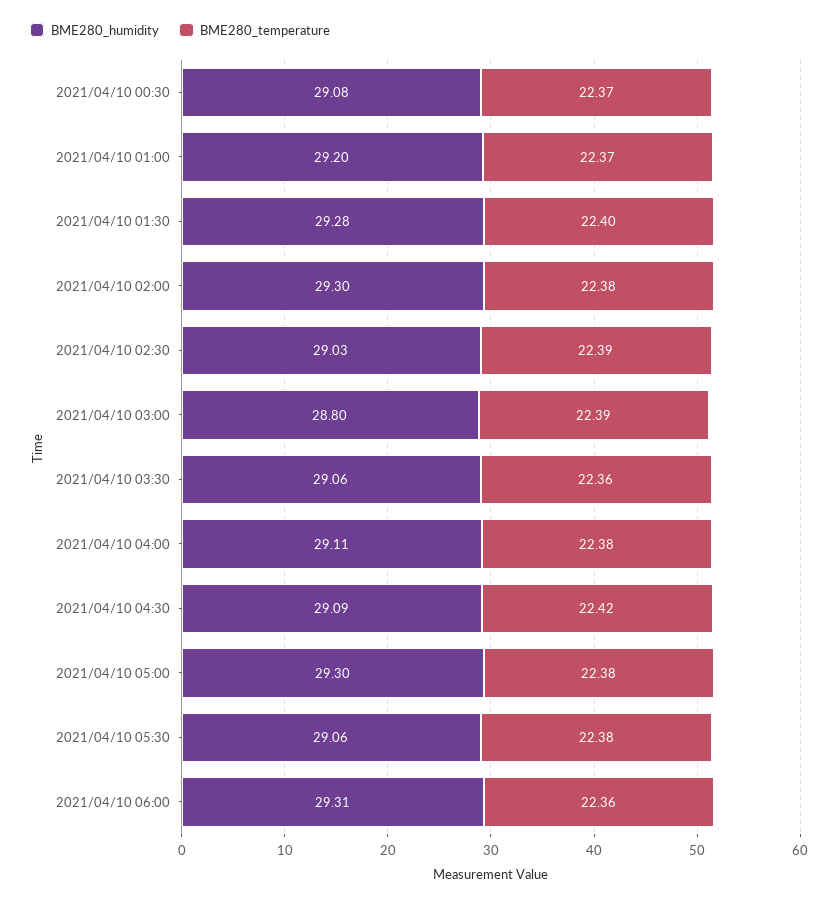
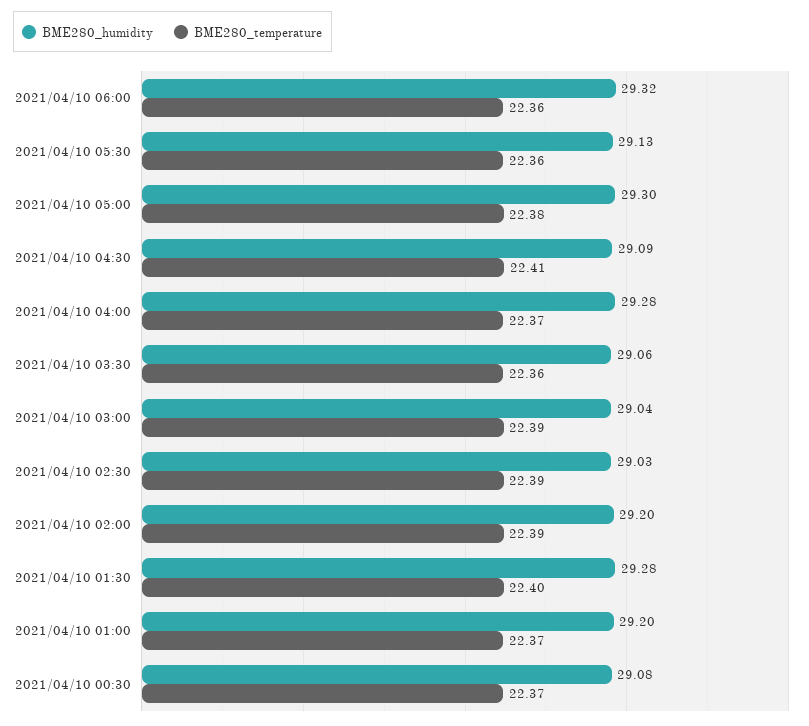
  {
    "BME280_humidity": {
      "2021/04/10 00:30": 29.08,
      "2021/04/10 01:00": 29.2,
      "2021/04/10 01:30": 29.28,
-     "2021/04/10 02:00": 29.3,
+     "2021/04/10 02:00": 29.2,
      "2021/04/10 02:30": 29.03,
-     "2021/04/10 03:00": 28.8,
+     "2021/04/10 03:00": 29.04,
      "2021/04/10 03:30": 29.06,
-     "2021/04/10 04:00": 29.11,
+     "2021/04/10 04:00": 29.28,
      "2021/04/10 04:30": 29.09,
      "2021/04/10 05:00": 29.3,
-     "2021/04/10 05:30": 29.06,
+     "2021/04/10 05:30": 29.13,
-     "2021/04/10 06:00": 29.31
+     "2021/04/10 06:00": 29.32
    },
    "BME280_temperature": {
      "2021/04/10 00:30": 22.37,
      "2021/04/10 01:00": 22.37,
      "2021/04/10 01:30": 22.4,
-     "2021/04/10 02:00": 22.38,
+     "2021/04/10 02:00": 22.39,
      "2021/04/10 02:30": 22.39,
      "2021/04/10 03:00": 22.39,
      "2021/04/10 03:30": 22.36,
-     "2021/04/10 04:00": 22.38,
+     "2021/04/10 04:00": 22.37,
-     "2021/04/10 04:30": 22.42,
+     "2021/04/10 04:30": 22.41,
      "2021/04/10 05:00": 22.38,
-     "2021/04/10 05:30": 22.38,
+     "2021/04/10 05:30": 22.36,
      "2021/04/10 06:00": 22.36
    }
  }

